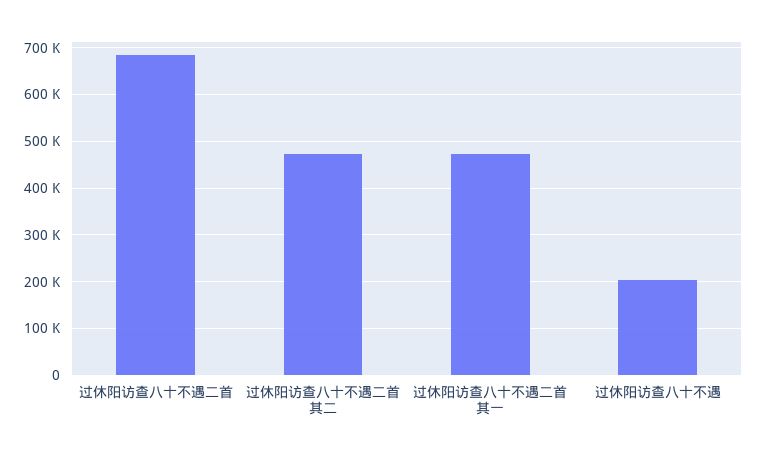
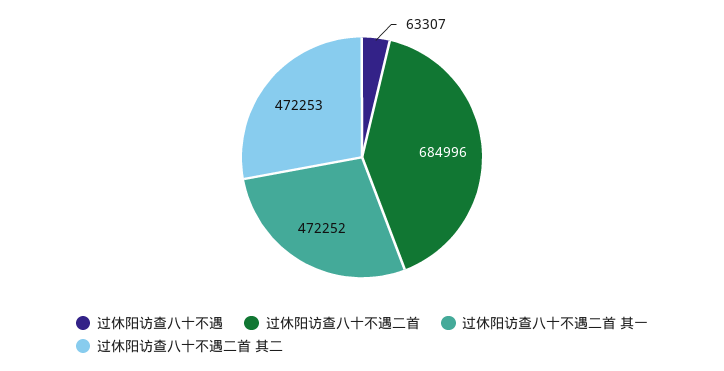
  {
    "过休阳访查八十不遇二首": 684996,
    "过休阳访查八十不遇二首 其二": 472253,
    "过休阳访查八十不遇二首 其一": 472252,
-   "过休阳访查八十不遇": 200000
+   "过休阳访查八十不遇": 63307
  }

